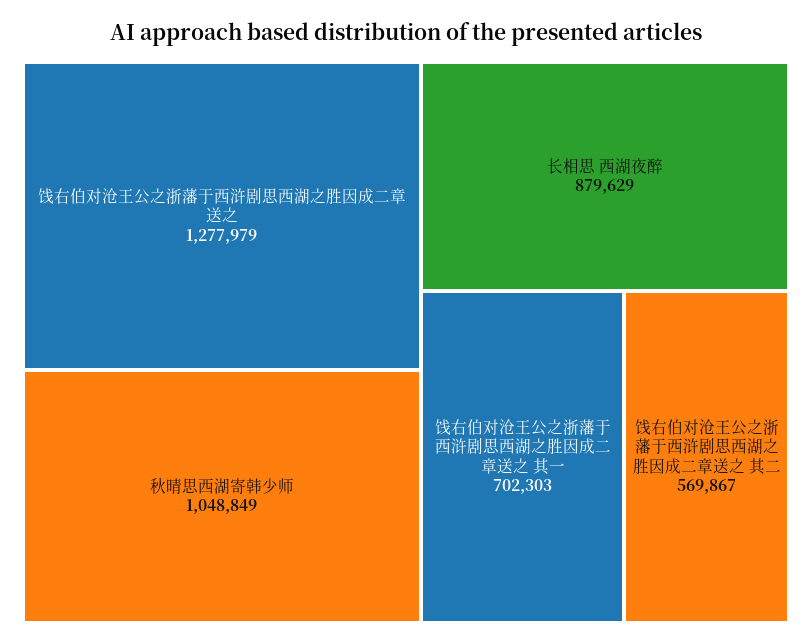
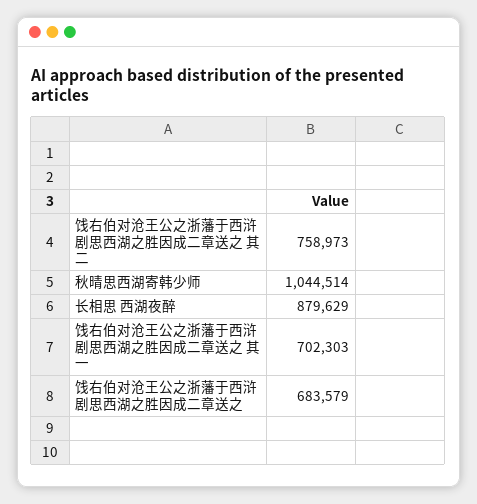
  {
-   "饯右伯对沧王公之浙藩于西浒剧思西湖之胜因成二章送之": 1277979,
+   "饯右伯对沧王公之浙藩于西浒剧思西湖之胜因成二章送之": 683579,
-   "秋晴思西湖寄韩少师": 1048849,
+   "秋晴思西湖寄韩少师": 1044514,
    "长相思 西湖夜醉": 879629,
    "饯右伯对沧王公之浙藩于西浒剧思西湖之胜因成二章送之 其一": 702303,
-   "饯右伯对沧王公之浙藩于西浒剧思西湖之胜因成二章送之 其二": 569867
+   "饯右伯对沧王公之浙藩于西浒剧思西湖之胜因成二章送之 其二": 758973
  }

